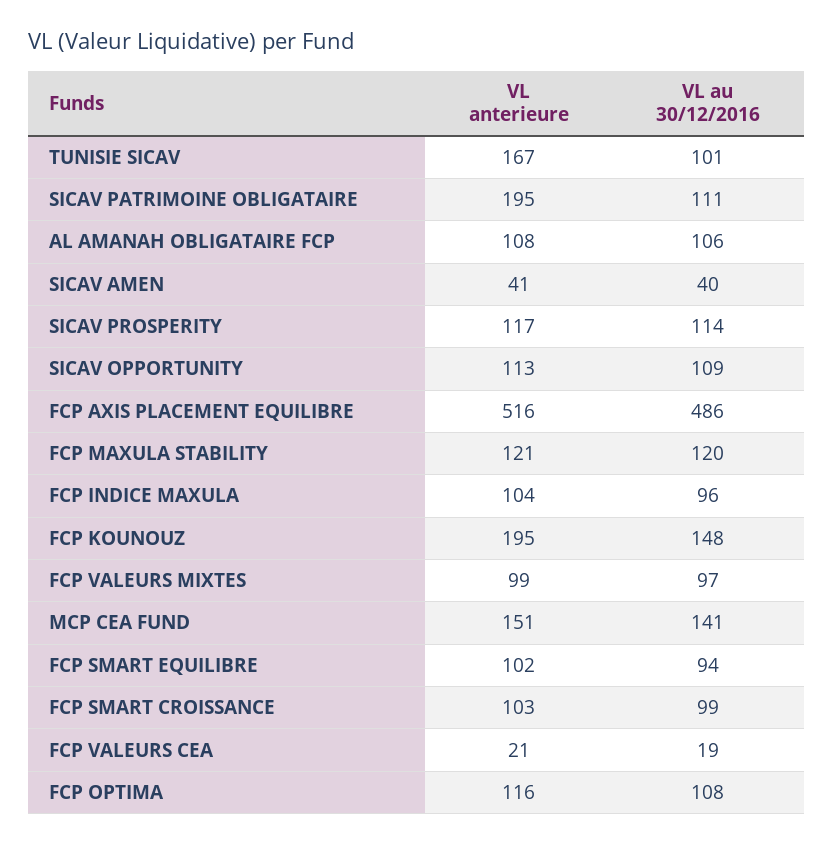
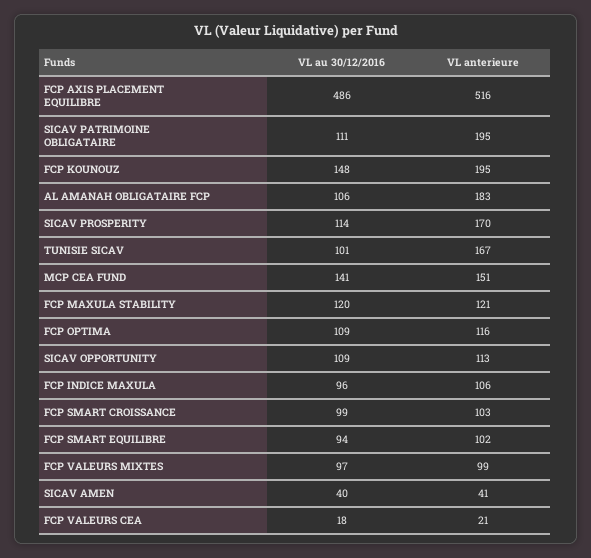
  {
    "VL anterieure": {
      "TUNISIE SICAV": 167,
      "SICAV PATRIMOINE OBLIGATAIRE": 195,
-     "AL AMANAH OBLIGATAIRE FCP": 108,
+     "AL AMANAH OBLIGATAIRE FCP": 183,
      "SICAV AMEN": 41,
-     "SICAV PROSPERITY": 117,
+     "SICAV PROSPERITY": 170,
      "SICAV OPPORTUNITY": 113,
      "FCP AXIS PLACEMENT EQUILIBRE": 516,
      "FCP MAXULA STABILITY": 121,
-     "FCP INDICE MAXULA": 104,
+     "FCP INDICE MAXULA": 106,
      "FCP KOUNOUZ": 195,
      "FCP VALEURS MIXTES": 99,
      "MCP CEA FUND": 151,
      "FCP SMART EQUILIBRE": 102,
      "FCP SMART CROISSANCE": 103,
      "FCP VALEURS CEA": 21,
      "FCP OPTIMA": 116
    },
    "VL au 30/12/2016": {
      "TUNISIE SICAV": 101,
      "SICAV PATRIMOINE OBLIGATAIRE": 111,
      "AL AMANAH OBLIGATAIRE FCP": 106,
      "SICAV AMEN": 40,
      "SICAV PROSPERITY": 114,
      "SICAV OPPORTUNITY": 109,
      "FCP AXIS PLACEMENT EQUILIBRE": 486,
      "FCP MAXULA STABILITY": 120,
      "FCP INDICE MAXULA": 96,
      "FCP KOUNOUZ": 148,
      "FCP VALEURS MIXTES": 97,
      "MCP CEA FUND": 141,
      "FCP SMART EQUILIBRE": 94,
      "FCP SMART CROISSANCE": 99,
-     "FCP VALEURS CEA": 19,
+     "FCP VALEURS CEA": 18,
-     "FCP OPTIMA": 108
+     "FCP OPTIMA": 109
    }
  }

